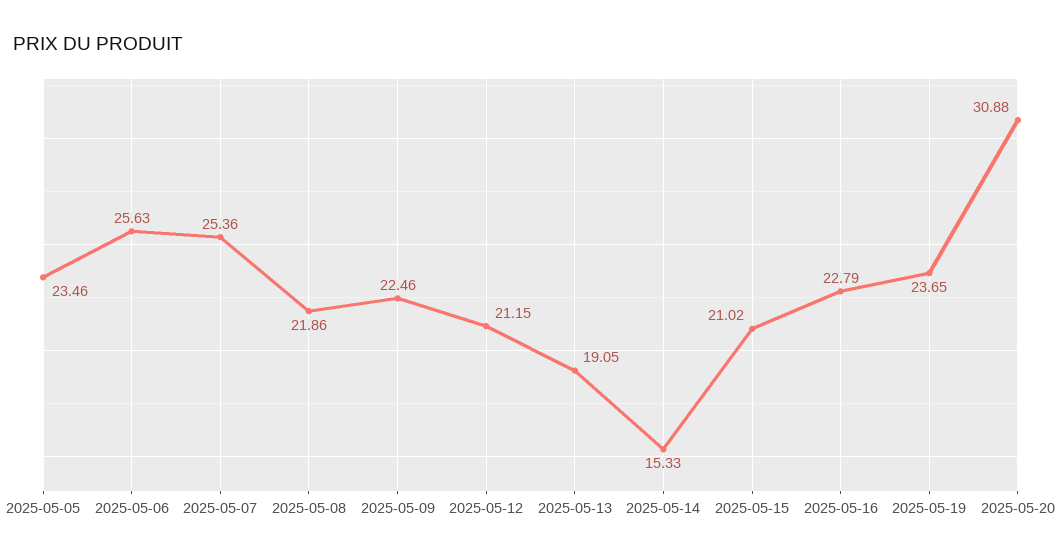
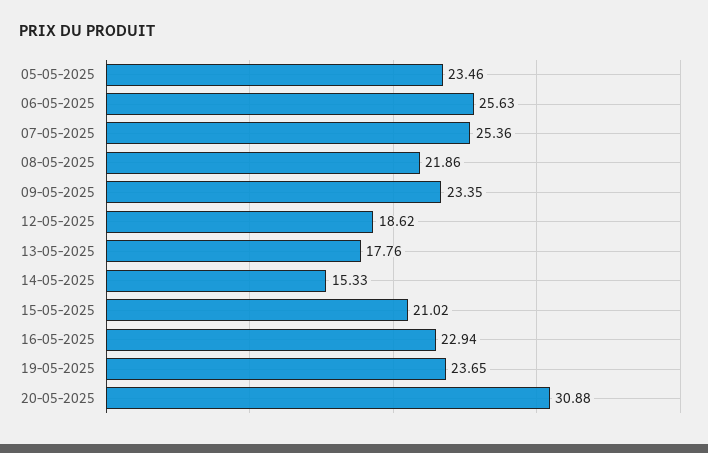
  {
    "2025-05-05": 23.46,
    "2025-05-06": 25.63,
    "2025-05-07": 25.36,
    "2025-05-08": 21.86,
-   "2025-05-09": 22.46,
+   "2025-05-09": 23.35,
-   "2025-05-12": 21.15,
+   "2025-05-12": 18.62,
-   "2025-05-13": 19.05,
+   "2025-05-13": 17.76,
    "2025-05-14": 15.33,
    "2025-05-15": 21.02,
-   "2025-05-16": 22.79,
+   "2025-05-16": 22.94,
    "2025-05-19": 23.65,
    "2025-05-20": 30.88
  }

